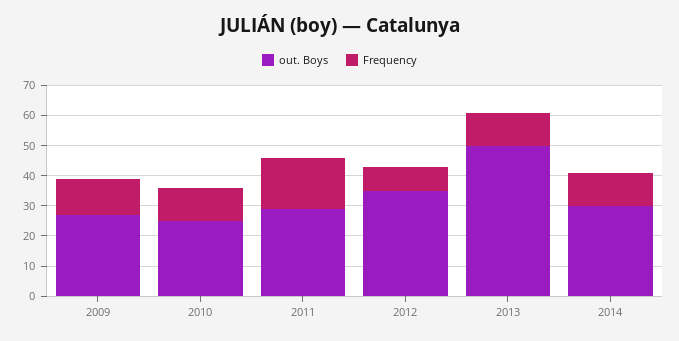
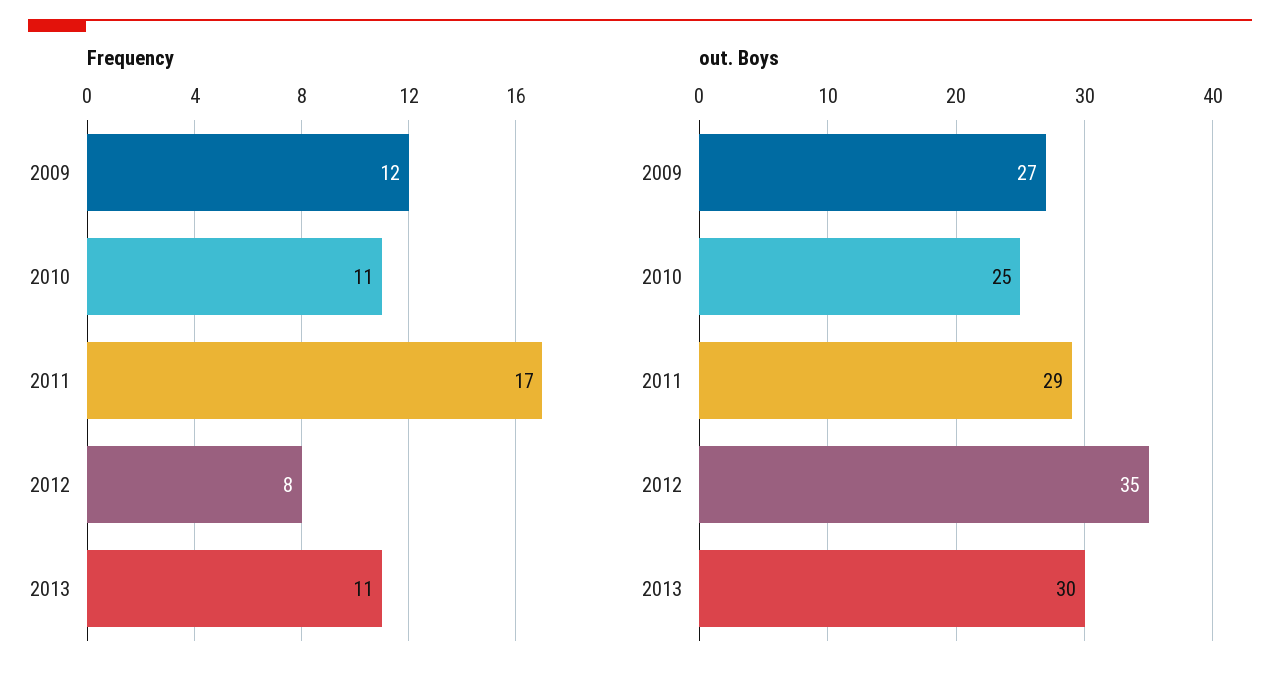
  {
    "out. Boys": {
      "2009": 27,
      "2010": 25,
      "2011": 29,
      "2012": 35,
-     "2013": 50,
+     "2013": 30
-     "2014": 30
    },
    "Frequency": {
      "2009": 12,
      "2010": 11,
      "2011": 17,
      "2012": 8,
-     "2013": 11,
+     "2013": 11
-     "2014": 10
    }
  }

